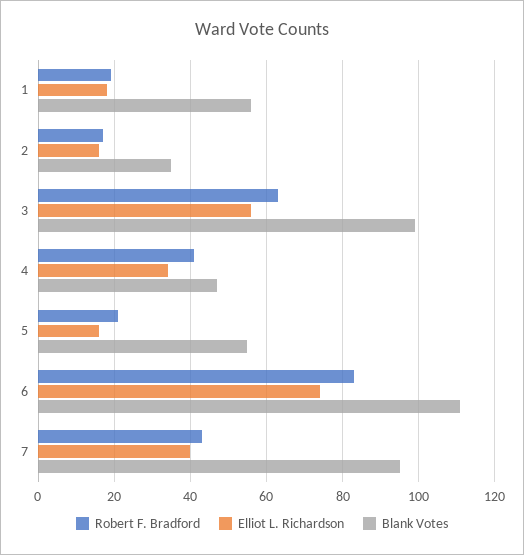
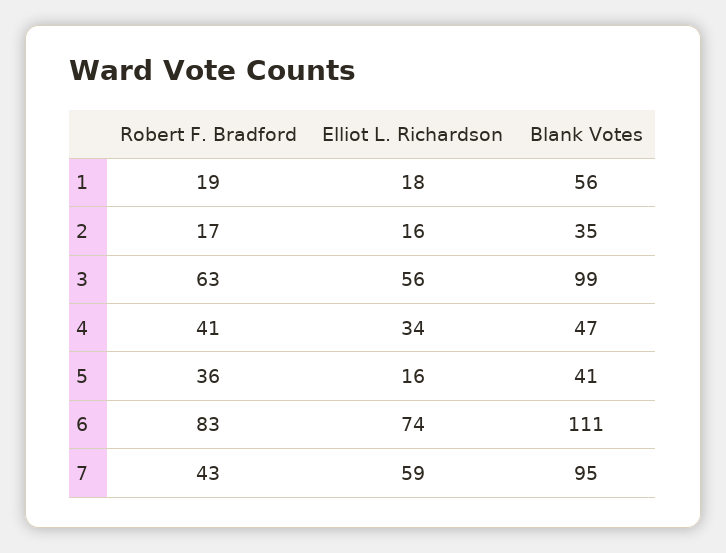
  {
    "Robert F. Bradford": {
      "1": 19,
      "2": 17,
      "3": 63,
      "4": 41,
-     "5": 20,
+     "5": 36,
      "6": 83,
      "7": 43
    },
    "Elliot L. Richardson": {
      "1": 18,
      "2": 16,
      "3": 56,
      "4": 34,
      "5": 16,
      "6": 74,
-     "7": 40
+     "7": 59
    },
    "Blank Votes": {
      "1": 56,
      "2": 35,
      "3": 99,
      "4": 47,
-     "5": 55,
+     "5": 41,
      "6": 111,
      "7": 95
    }
  }

